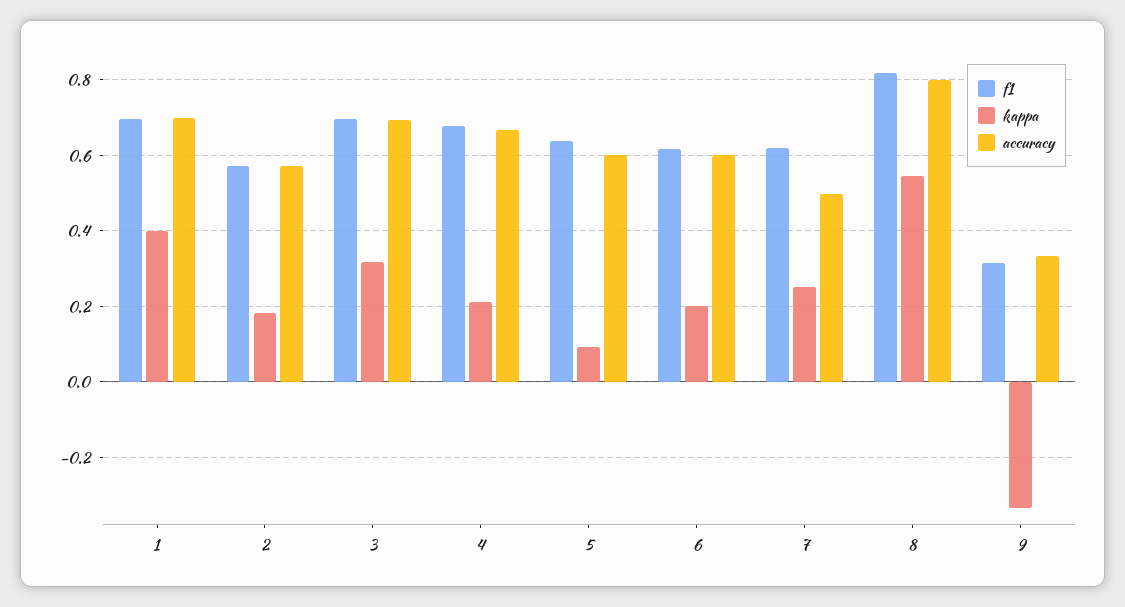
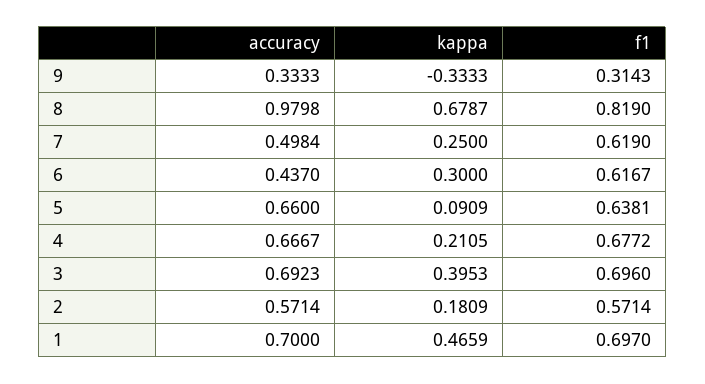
  {
    "f1": {
      "1": 0.697,
      "2": 0.5714,
      "3": 0.696,
      "4": 0.6772,
      "5": 0.6381,
      "6": 0.6167,
      "7": 0.619,
      "8": 0.819,
      "9": 0.3143
    },
    "kappa": {
-     "1": 0.4,
+     "1": 0.4659,
      "2": 0.1809,
-     "3": 0.32,
+     "3": 0.3953,
      "4": 0.2105,
      "5": 0.0909,
-     "6": 0.2,
+     "6": 0.3,
      "7": 0.25,
-     "8": 0.54,
+     "8": 0.6787,
      "9": -0.3333
    },
    "accuracy": {
      "1": 0.7,
      "2": 0.5714,
      "3": 0.6923,
      "4": 0.6667,
-     "5": 0.6,
+     "5": 0.66,
-     "6": 0.6,
+     "6": 0.437,
      "7": 0.4984,
-     "8": 0.8,
+     "8": 0.9798,
      "9": 0.3333
    }
  }

